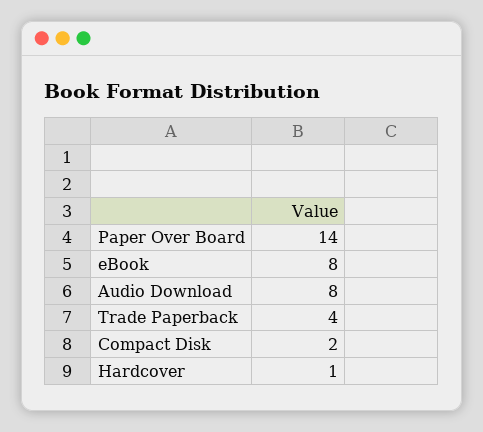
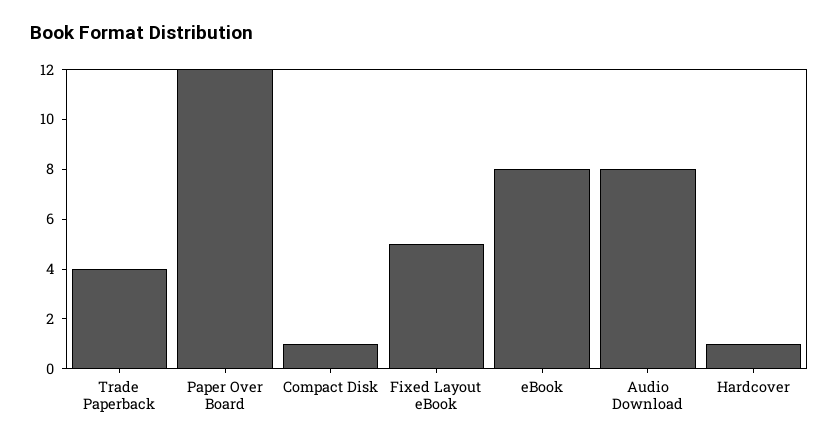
  {
-   "Paper Over Board": 14,
+   "Paper Over Board": 12,
    "eBook": 8,
    "Audio Download": 8,
    "Trade Paperback": 4,
-   "Compact Disk": 2,
+   "Compact Disk": 1,
-   "Hardcover": 1
+   "Hardcover": 1,
+   "Fixed Layout eBook": 5
  }

